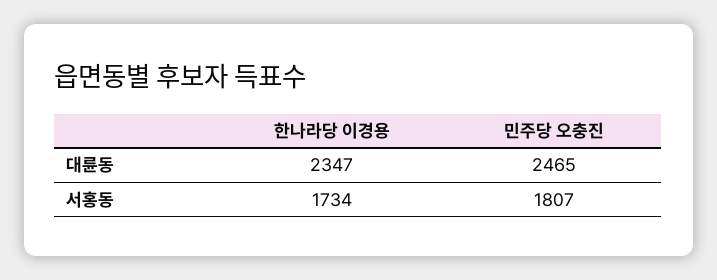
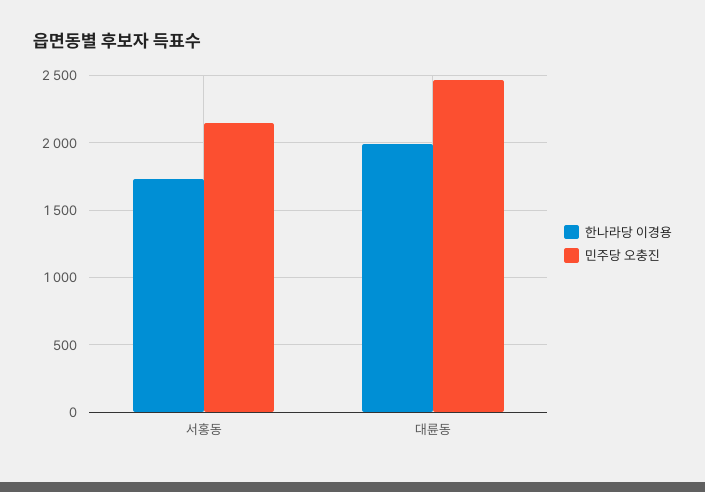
  {
    "한나라당 이경용": {
-     "대륜동": 2347,
+     "대륜동": 2000,
      "서홍동": 1734
    },
    "민주당 오충진": {
      "대륜동": 2465,
-     "서홍동": 1807
+     "서홍동": 2150
    }
  }

